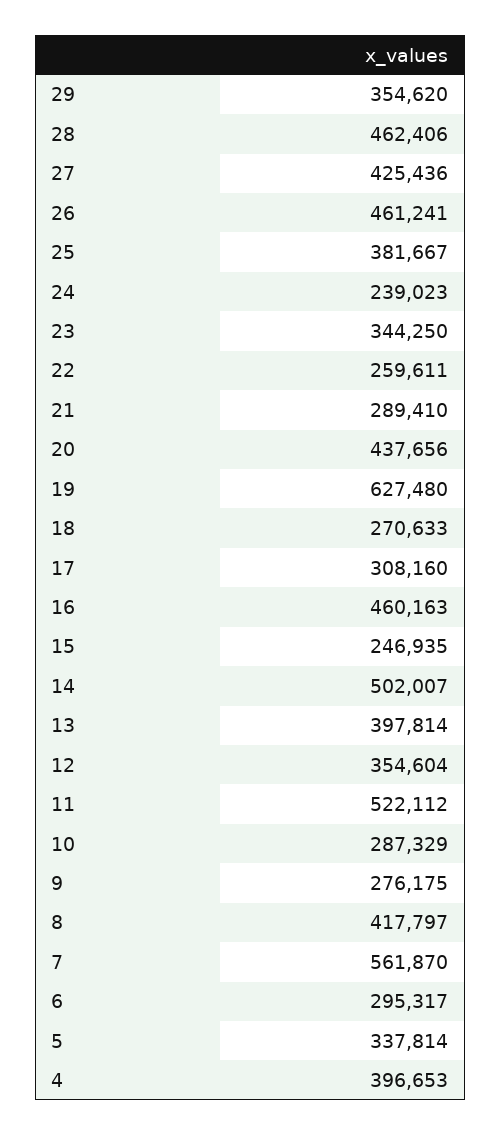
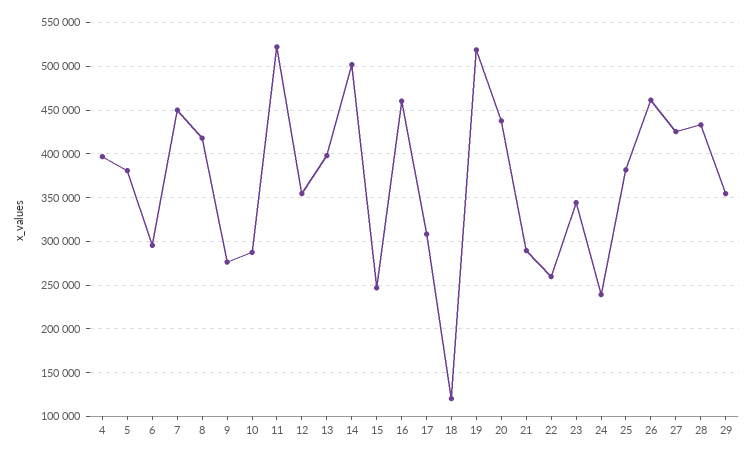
  {
    "29": 354620,
-   "28": 462406,
+   "28": 430000,
    "27": 425436,
    "26": 461241,
    "25": 381667,
    "24": 239023,
    "23": 344250,
    "22": 259611,
    "21": 289410,
    "20": 437656,
-   "19": 627480,
+   "19": 520000,
-   "18": 270633,
+   "18": 120000,
    "17": 308160,
    "16": 460163,
    "15": 246935,
    "14": 502007,
    "13": 397814,
    "12": 354604,
    "11": 522112,
    "10": 287329,
    "9": 276175,
    "8": 417797,
-   "7": 561870,
+   "7": 450000,
    "6": 295317,
-   "5": 337814,
+   "5": 380000,
    "4": 396653
  }

